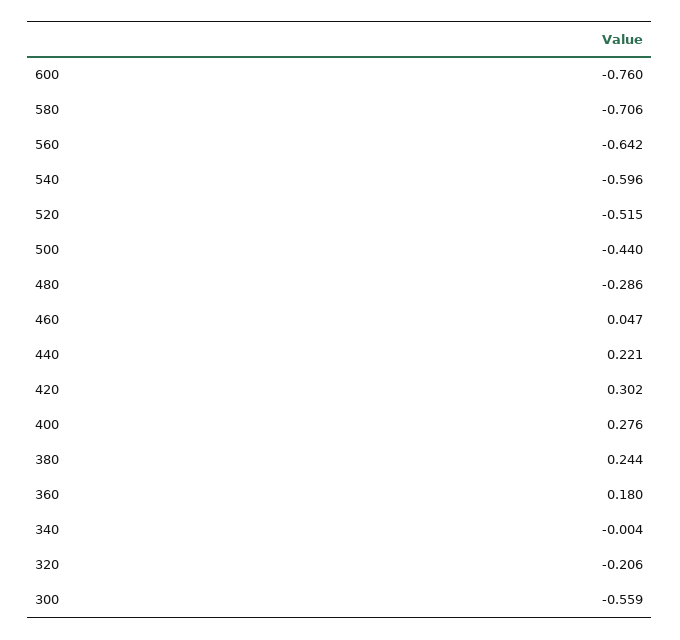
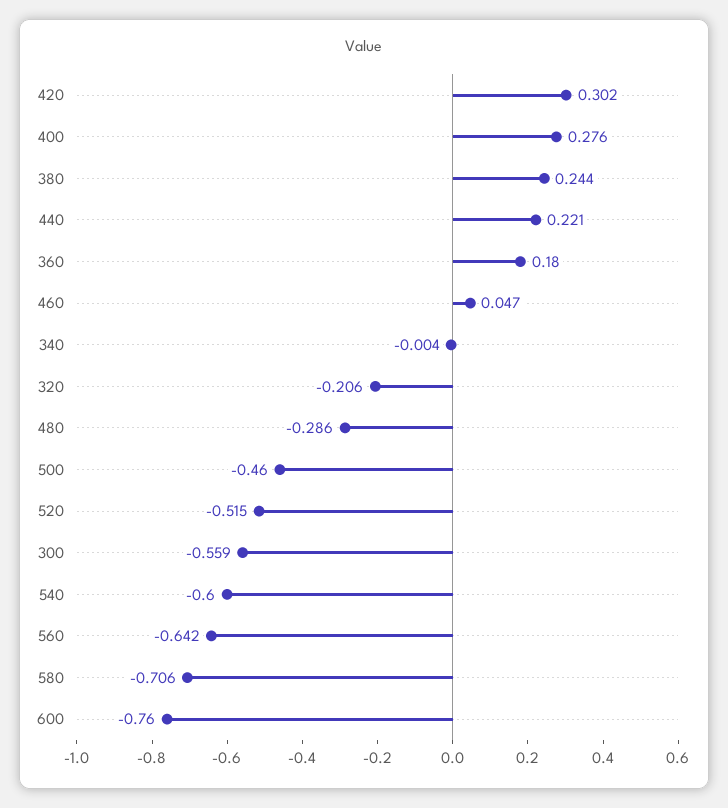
  {
    "600": -0.76,
    "580": -0.706,
    "560": -0.642,
-   "540": -0.596,
+   "540": -0.6,
    "520": -0.515,
-   "500": -0.44,
+   "500": -0.46,
    "480": -0.286,
    "460": 0.047,
    "440": 0.221,
    "420": 0.302,
    "400": 0.276,
    "380": 0.244,
    "360": 0.18,
    "340": -0.004,
    "320": -0.206,
    "300": -0.559
  }

